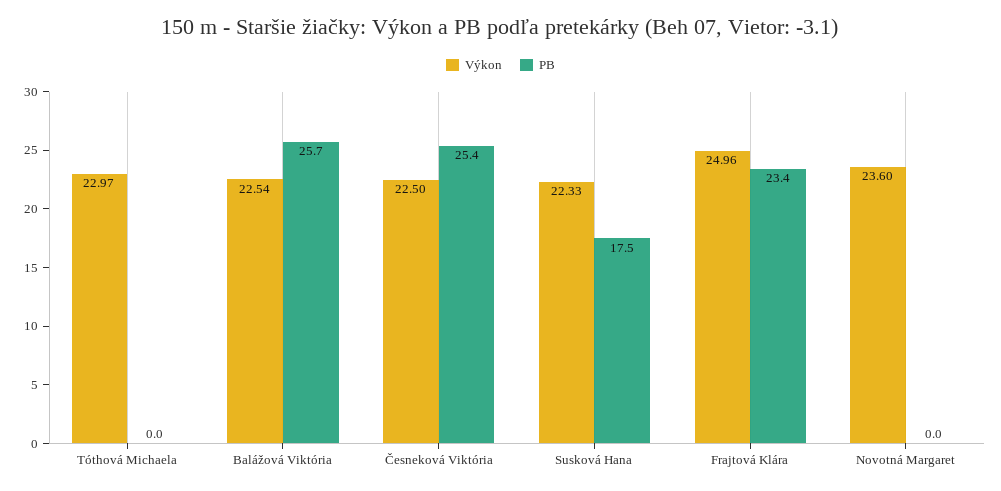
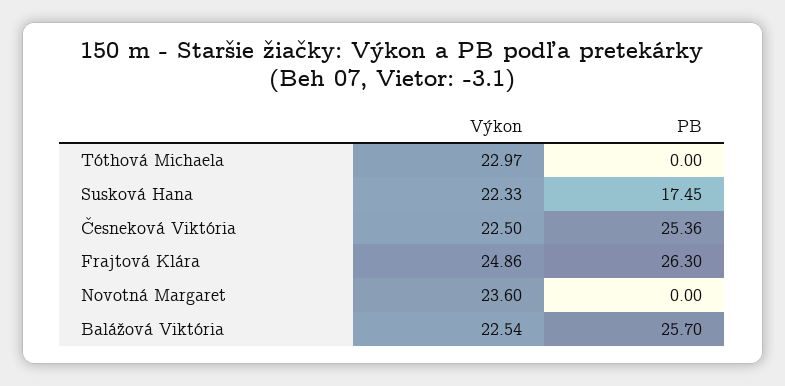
  {
    "Výkon": {
      "Tóthová Michaela": 22.97,
      "Balážová Viktória": 22.54,
      "Česneková Viktória": 22.5,
      "Susková Hana": 22.33,
-     "Frajtová Klára": 24.96,
+     "Frajtová Klára": 24.86,
      "Novotná Margaret": 23.6
    },
    "PB": {
      "Tóthová Michaela": 0,
      "Balážová Viktória": 25.7,
      "Česneková Viktória": 25.36,
      "Susková Hana": 17.45,
-     "Frajtová Klára": 23.4,
+     "Frajtová Klára": 26.3,
      "Novotná Margaret": 0
    }
  }

